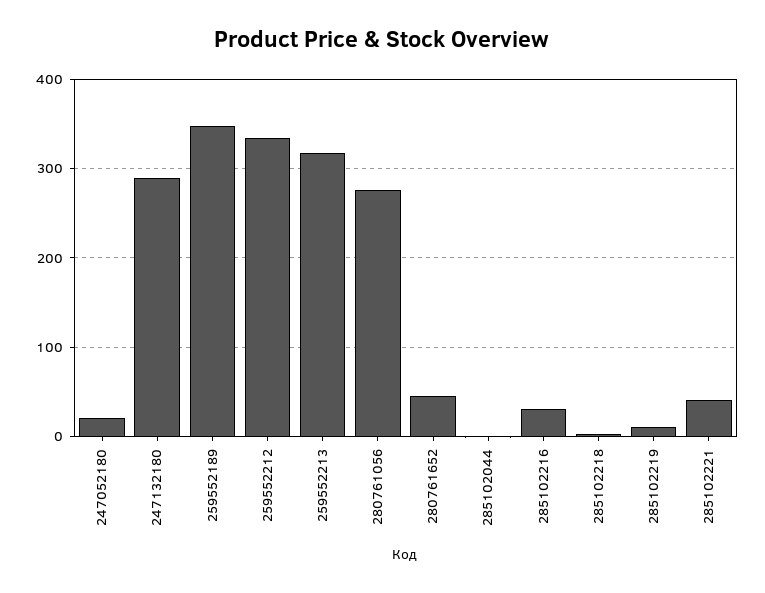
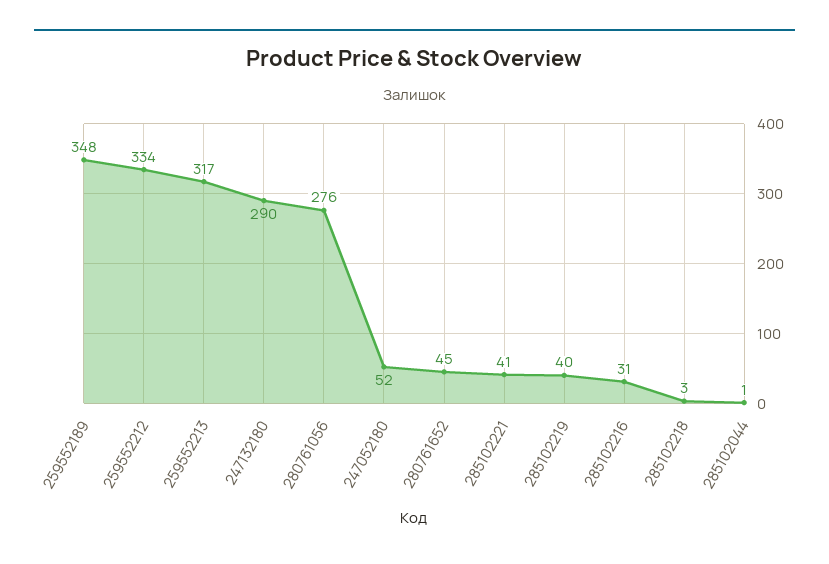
  {
-   "247052180": 20,
+   "247052180": 52,
    "247132180": 290,
    "259552189": 348,
    "259552212": 334,
    "259552213": 317,
    "280761056": 276,
    "280761652": 45,
    "285102044": 1,
    "285102216": 31,
    "285102218": 3,
-   "285102219": 10,
+   "285102219": 40,
    "285102221": 41
  }

